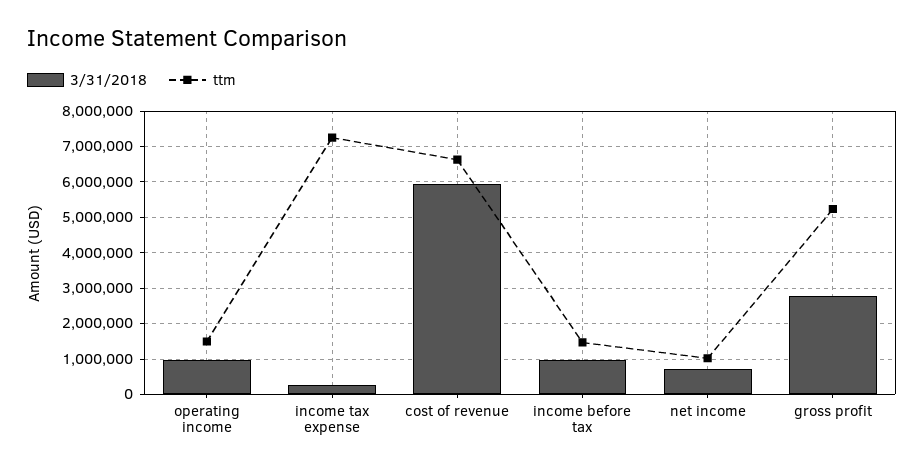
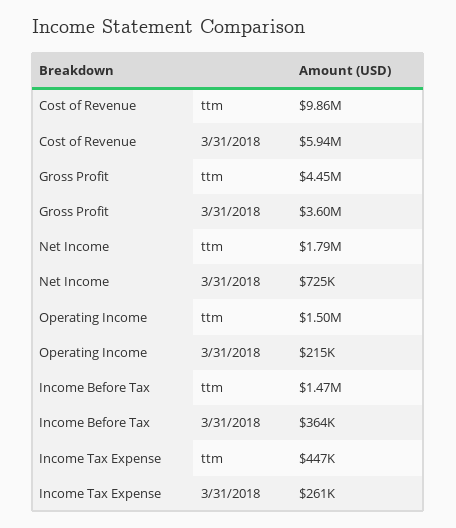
  {
    "3/31/2018": {
-     "operating income": 1000000,
+     "operating income": 215000,
      "income tax expense": 261000,
      "cost of revenue": 5940000,
-     "income before tax": 1000000,
+     "income before tax": 364000,
      "net income": 725000,
-     "gross profit": 2800000
+     "gross profit": 3600000
    },
    "ttm": {
      "operating income": 1500000,
-     "income tax expense": 7200000,
+     "income tax expense": 447000,
-     "cost of revenue": 6600000,
+     "cost of revenue": 9860000,
      "income before tax": 1470000,
-     "net income": 1000000,
+     "net income": 1790000,
-     "gross profit": 5200000
+     "gross profit": 4450000
    }
  }

